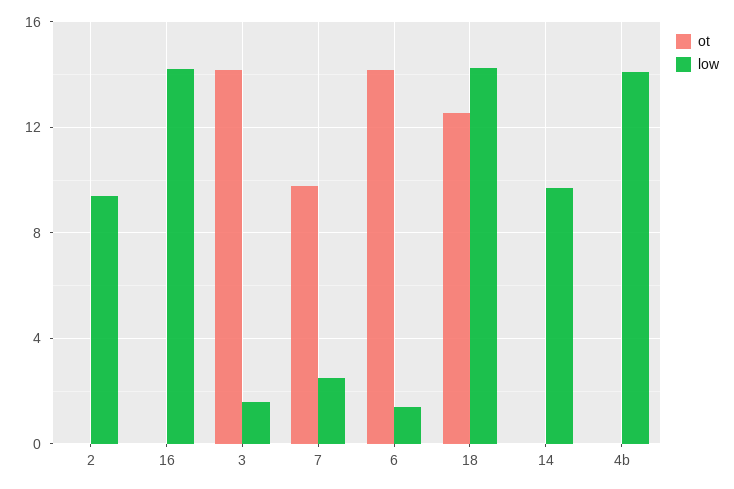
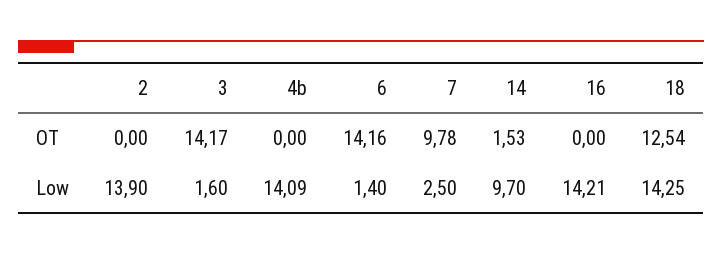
  {
    "ot": {
      "2": 0,
      "16": 0,
      "3": 14.17,
      "7": 9.78,
      "6": 14.16,
      "18": 12.54,
-     "14": 0,
+     "14": 1.53,
      "4b": 0
    },
    "low": {
-     "2": 9.5,
+     "2": 13.9,
      "16": 14.21,
      "3": 1.6,
      "7": 2.5,
      "6": 1.4,
      "18": 14.25,
      "14": 9.7,
      "4b": 14.09
    }
  }

